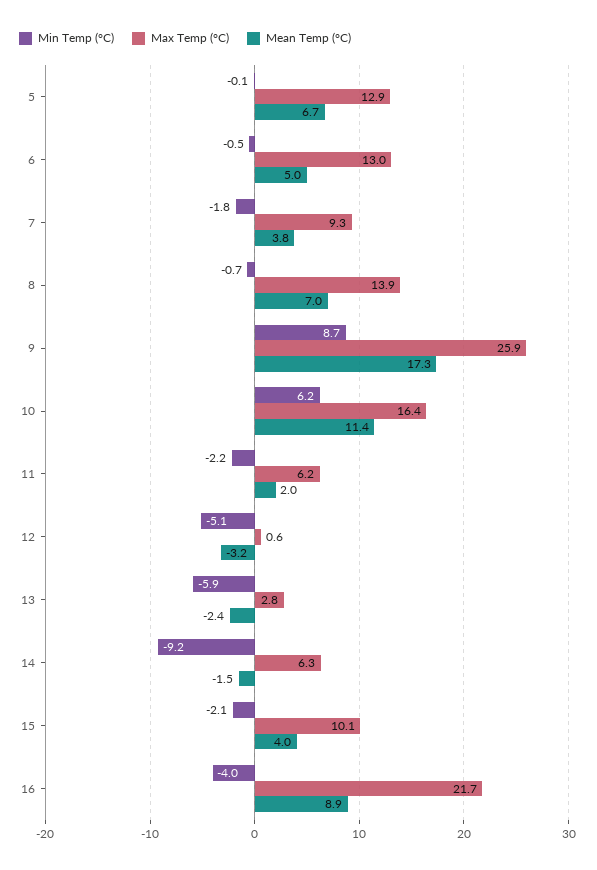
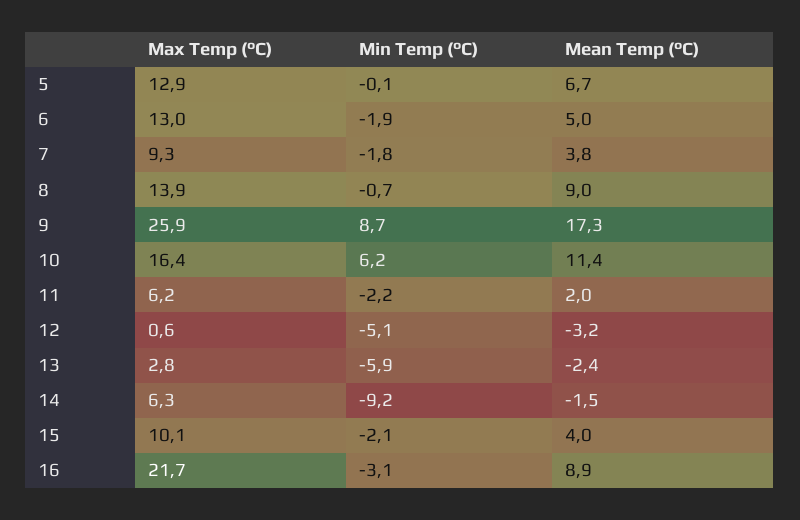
  {
    "Min Temp (°C)": {
      "5": -0.1,
-     "6": -0.5,
+     "6": -1.9,
      "7": -1.8,
      "8": -0.7,
      "9": 8.7,
      "10": 6.2,
      "11": -2.2,
      "12": -5.1,
      "13": -5.9,
      "14": -9.2,
      "15": -2.1,
-     "16": -4
+     "16": -3.1
    },
    "Max Temp (°C)": {
      "5": 12.9,
      "6": 13,
      "7": 9.3,
      "8": 13.9,
      "9": 25.9,
      "10": 16.4,
      "11": 6.2,
      "12": 0.6,
      "13": 2.8,
      "14": 6.3,
      "15": 10.1,
      "16": 21.7
    },
    "Mean Temp (°C)": {
      "5": 6.7,
      "6": 5,
      "7": 3.8,
-     "8": 7,
+     "8": 9,
      "9": 17.3,
      "10": 11.4,
      "11": 2,
      "12": -3.2,
      "13": -2.4,
      "14": -1.5,
      "15": 4,
      "16": 8.9
    }
  }

